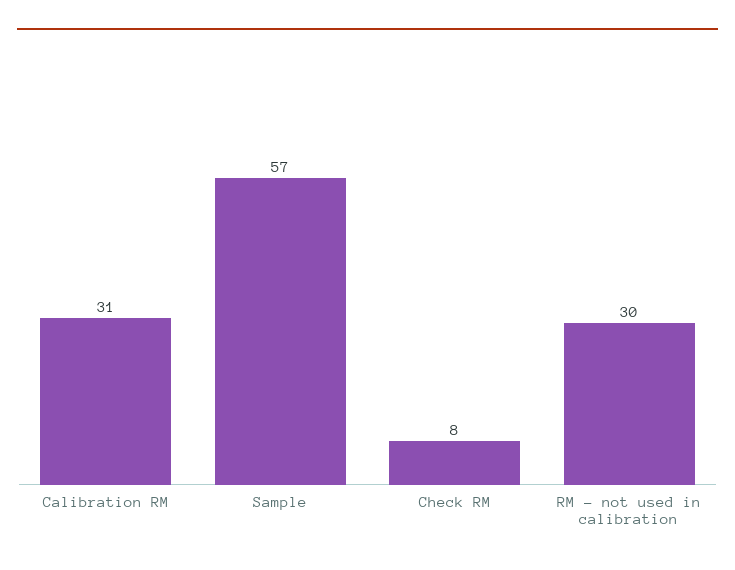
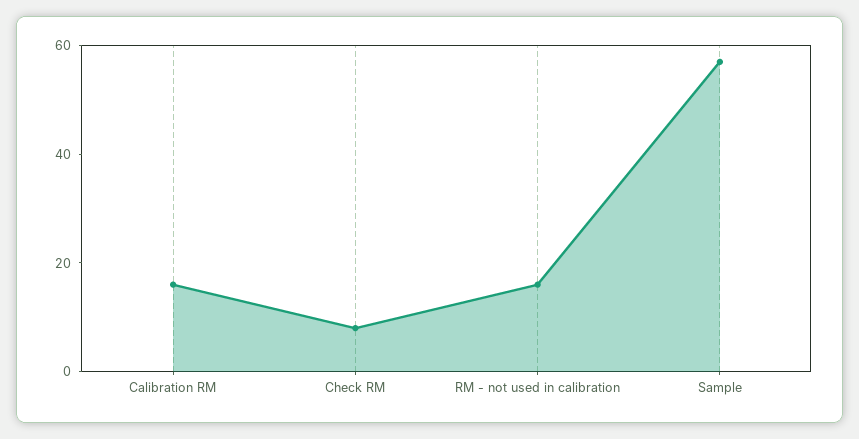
  {
-   "Calibration RM": 31,
+   "Calibration RM": 15,
    "Sample": 57,
    "Check RM": 8,
-   "RM - not used in calibration": 30
+   "RM - not used in calibration": 15
  }

